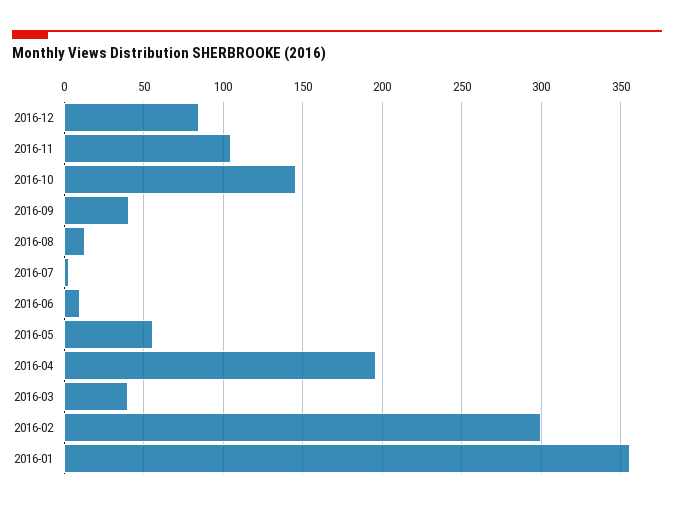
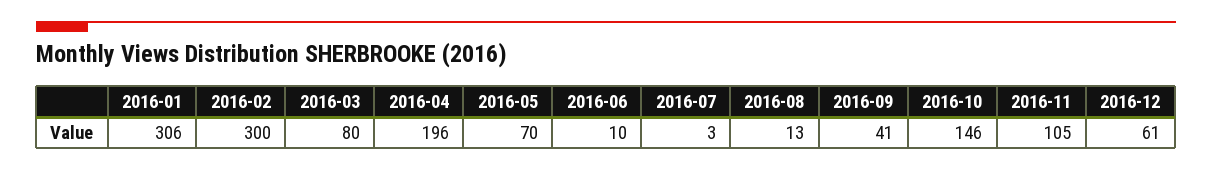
  {
-   "2016-12": 85,
+   "2016-12": 61,
    "2016-11": 105,
    "2016-10": 146,
    "2016-09": 41,
    "2016-08": 13,
    "2016-07": 3,
    "2016-06": 10,
-   "2016-05": 55,
+   "2016-05": 70,
    "2016-04": 196,
-   "2016-03": 40,
+   "2016-03": 80,
    "2016-02": 300,
-   "2016-01": 355
+   "2016-01": 306
  }

